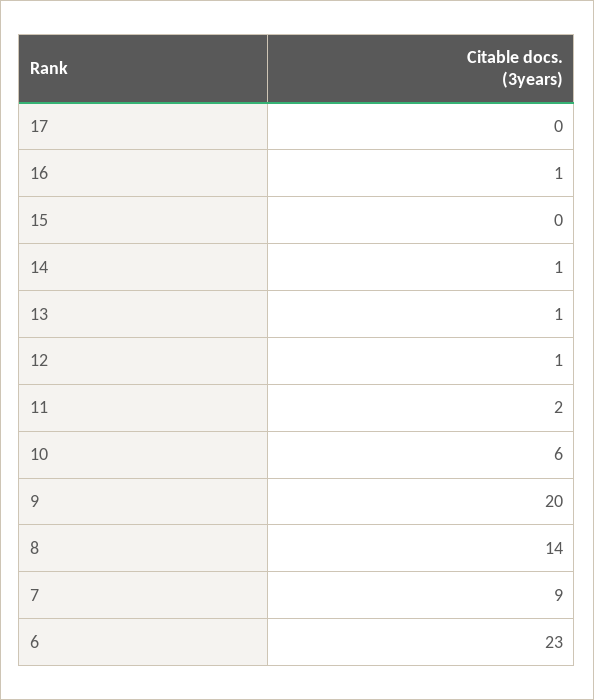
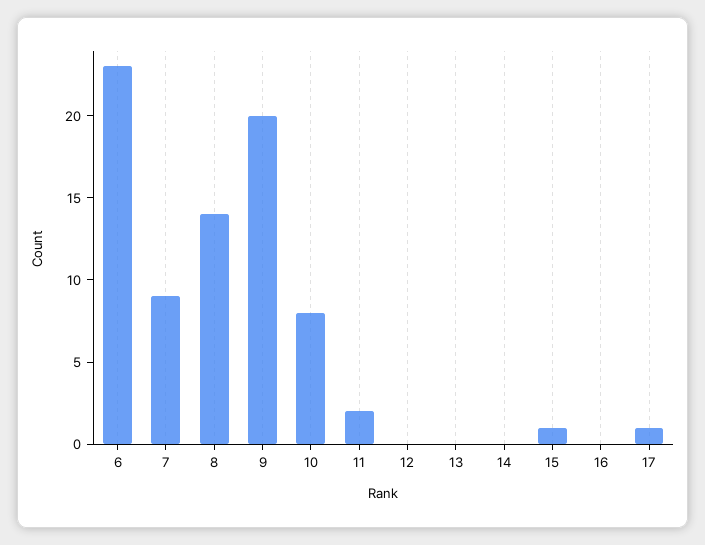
  {
-   "17": 0,
+   "17": 1,
-   "16": 1,
+   "16": 0,
-   "15": 0,
+   "15": 1,
-   "14": 1,
+   "14": 0,
-   "13": 1,
+   "13": 0,
-   "12": 1,
+   "12": 0,
    "11": 2,
-   "10": 6,
+   "10": 8,
    "9": 20,
    "8": 14,
    "7": 9,
    "6": 23
  }

